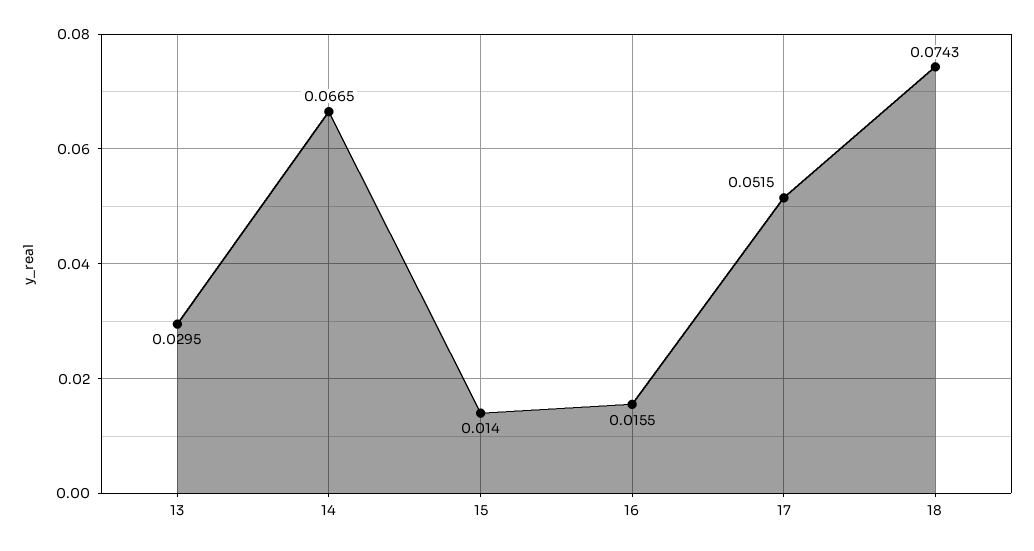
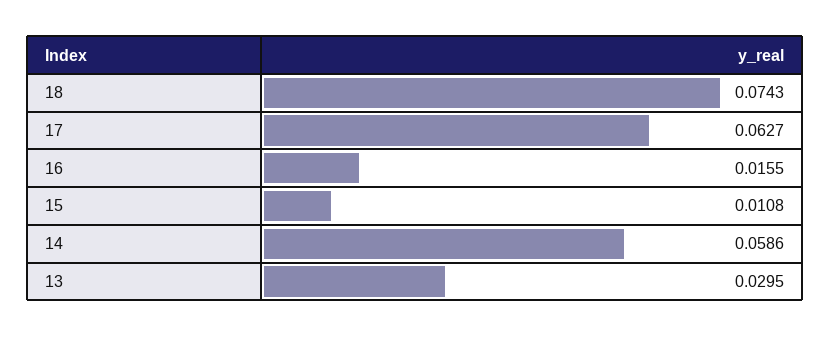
  {
    "13": 0.0295,
-   "14": 0.0665,
+   "14": 0.0586,
-   "15": 0.014,
+   "15": 0.0108,
    "16": 0.0155,
-   "17": 0.0515,
+   "17": 0.0627,
    "18": 0.0743
  }

